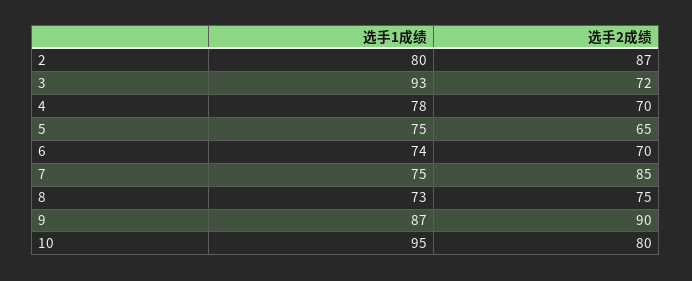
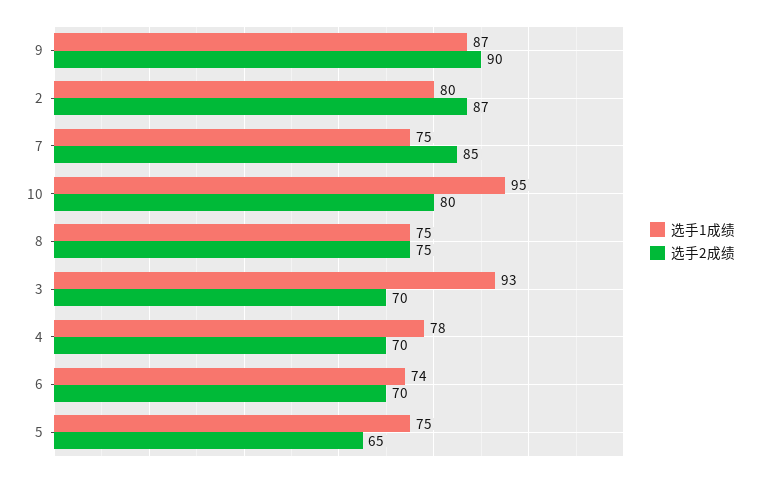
  {
    "选手1成绩": {
      "2": 80,
      "3": 93,
      "4": 78,
      "5": 75,
      "6": 74,
      "7": 75,
-     "8": 73,
+     "8": 75,
      "9": 87,
      "10": 95
    },
    "选手2成绩": {
      "2": 87,
-     "3": 72,
+     "3": 70,
      "4": 70,
      "5": 65,
      "6": 70,
      "7": 85,
      "8": 75,
      "9": 90,
      "10": 80
    }
  }

